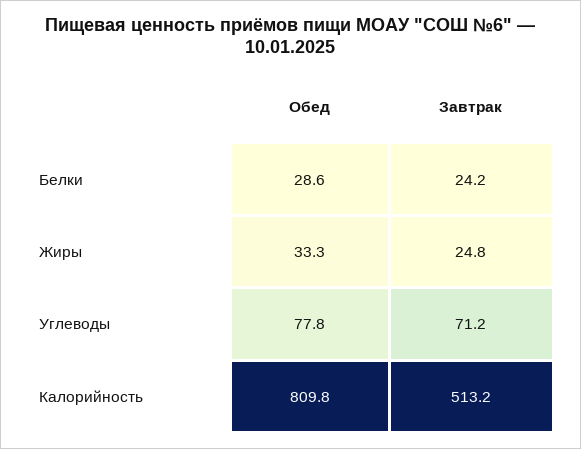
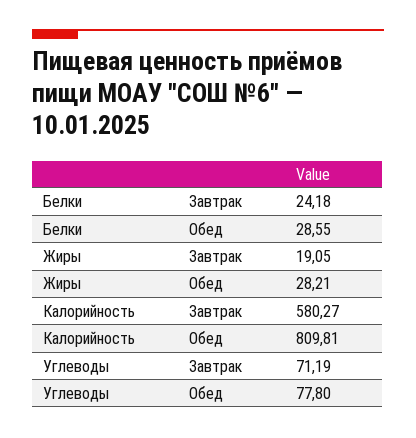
  {
    "Обед": {
      "Белки": 28.55,
-     "Жиры": 33.3,
+     "Жиры": 28.21,
      "Углеводы": 77.8,
      "Калорийность": 809.81
    },
    "Завтрак": {
      "Белки": 24.18,
-     "Жиры": 24.8,
+     "Жиры": 19.05,
      "Углеводы": 71.19,
-     "Калорийность": 513.2
+     "Калорийность": 580.27
    }
  }

